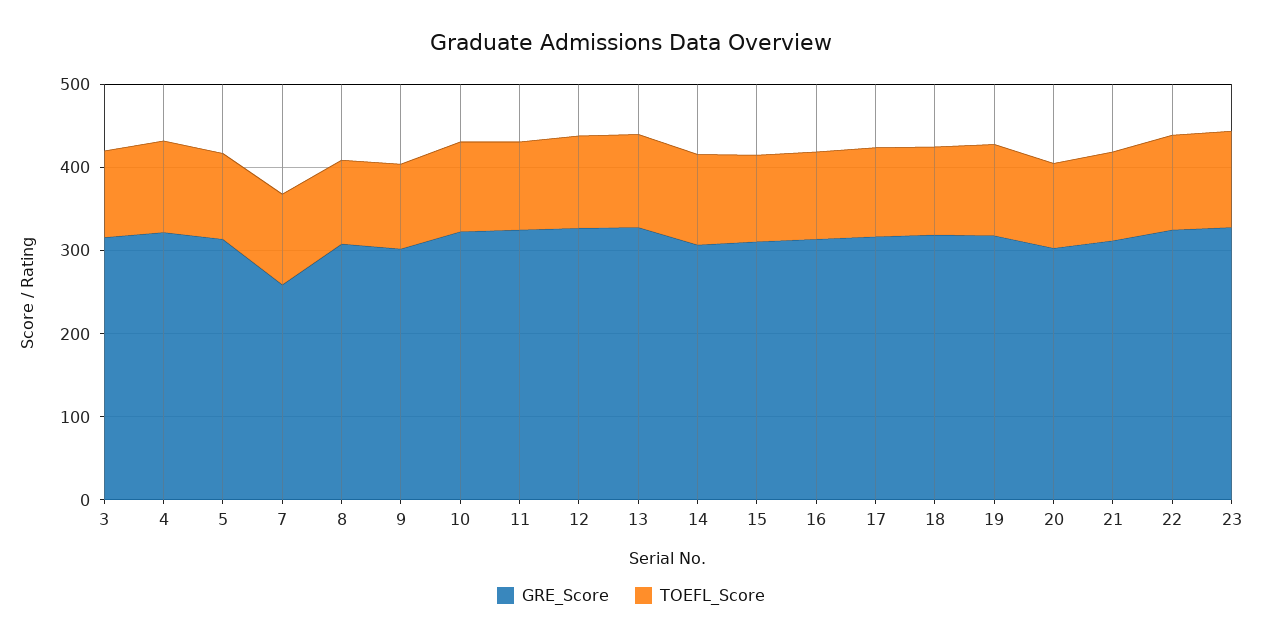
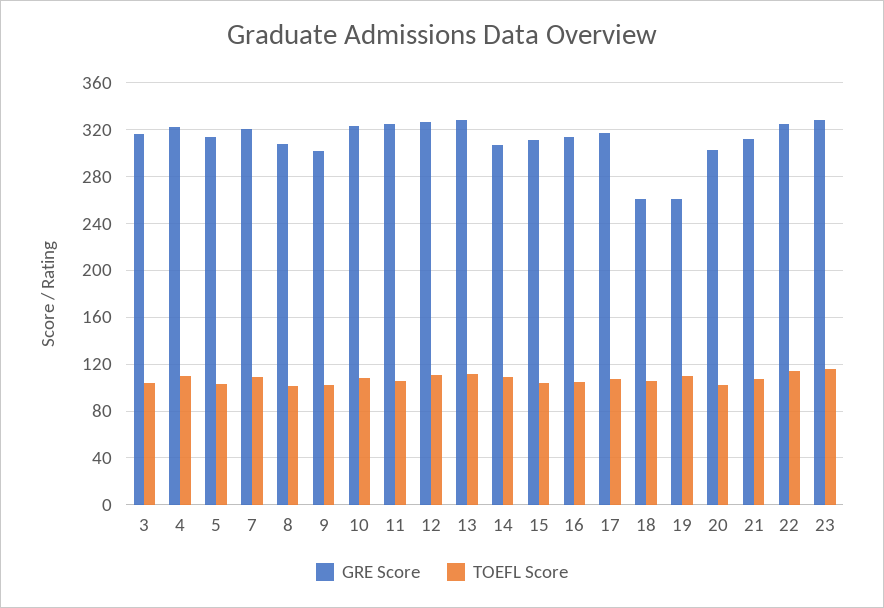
  {
    "GRE_Score": {
      "3": 320,
      "4": 320,
      "5": 310,
-     "7": 260,
+     "7": 320,
      "8": 310,
      "9": 300,
      "10": 320,
      "11": 330,
      "12": 330,
      "13": 330,
      "14": 310,
      "15": 310,
      "16": 310,
      "17": 320,
-     "18": 320,
+     "18": 260,
-     "19": 320,
+     "19": 260,
      "20": 300,
      "21": 310,
      "22": 330,
      "23": 330
    },
    "TOEFL_Score": {
      "3": 100,
      "4": 110,
      "5": 100,
      "7": 110,
      "8": 100,
      "9": 100,
      "10": 110,
      "11": 110,
      "12": 110,
      "13": 110,
      "14": 110,
      "15": 100,
      "16": 110,
      "17": 110,
      "18": 110,
      "19": 110,
      "20": 100,
      "21": 110,
      "22": 110,
      "23": 120
    }
  }

